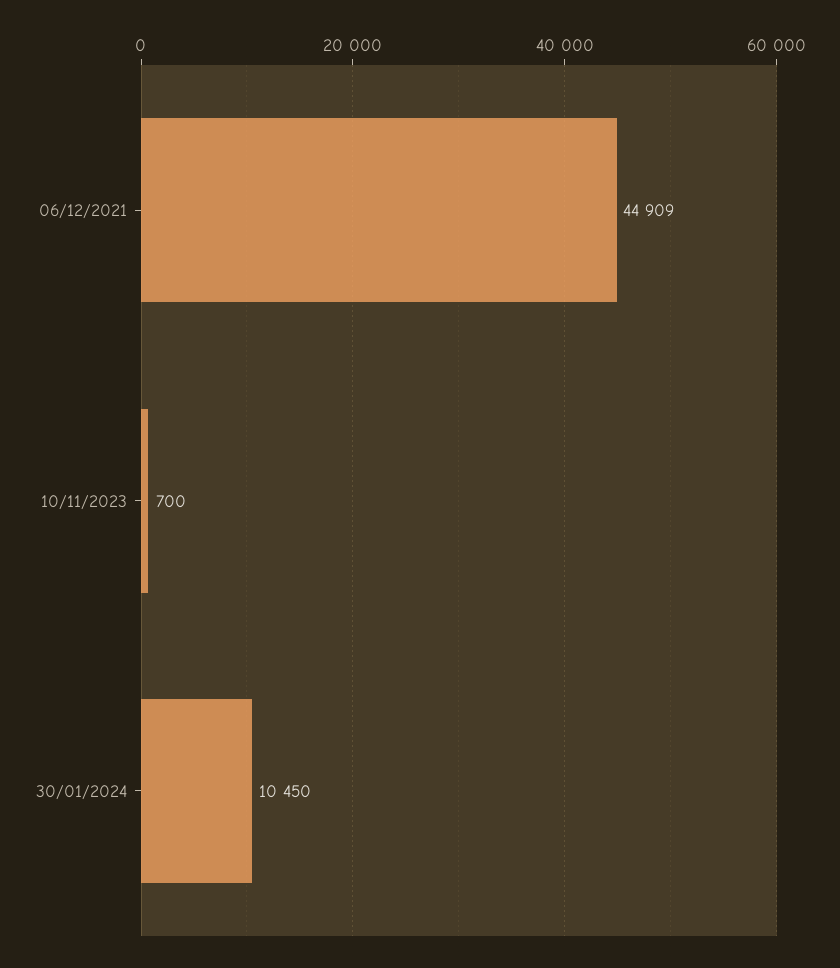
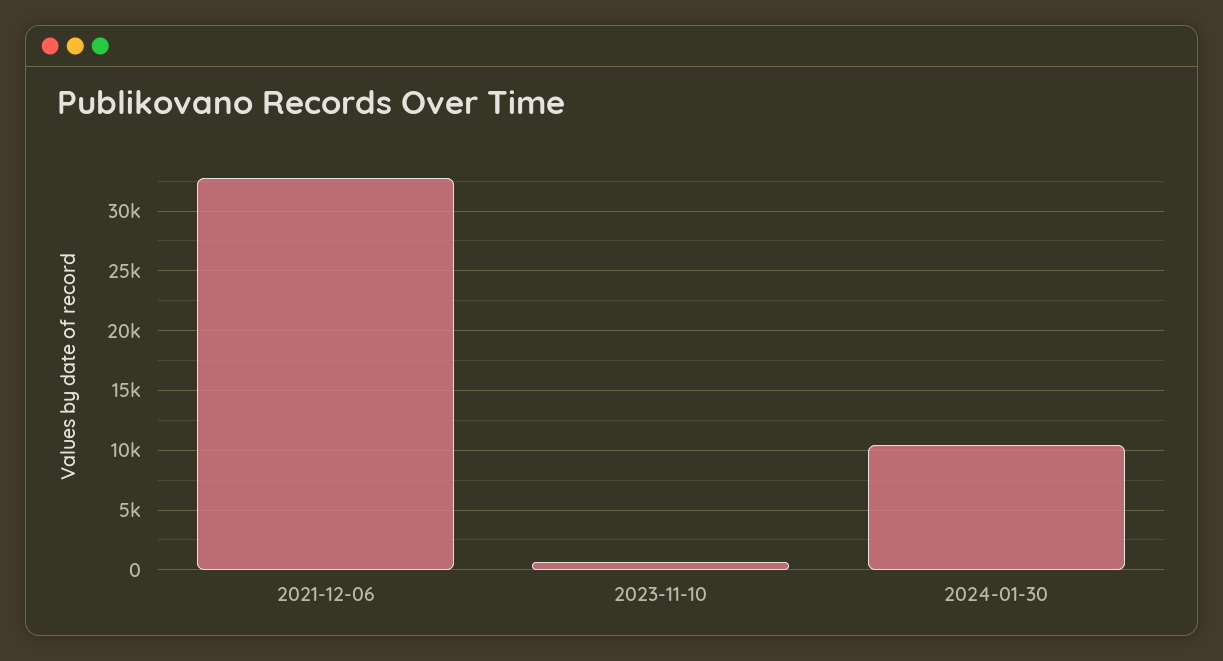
  {
-   "06/12/2021": 44909,
+   "06/12/2021": 33000,
    "10/11/2023": 700,
    "30/01/2024": 10450
  }

